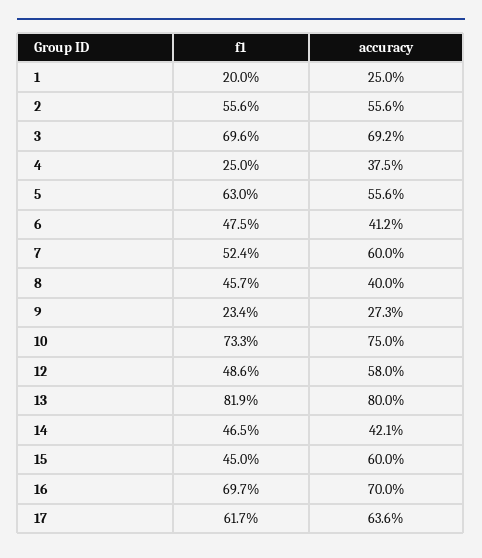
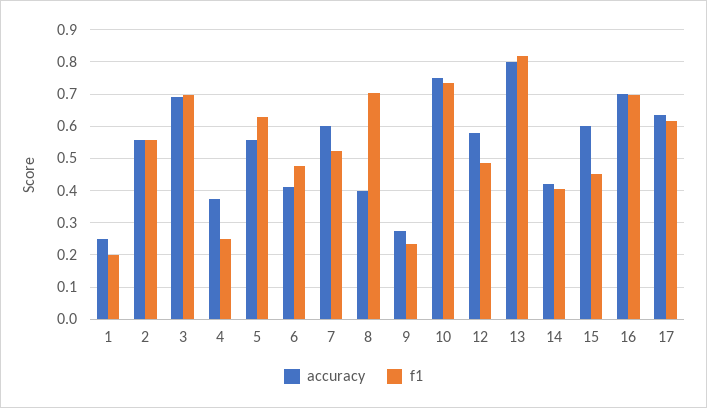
  {
    "f1": {
      "1": 0.2,
      "2": 0.556,
      "3": 0.696,
      "4": 0.25,
      "5": 0.63,
      "6": 0.475,
      "7": 0.524,
-     "8": 0.457,
+     "8": 0.7,
      "9": 0.234,
      "10": 0.733,
      "12": 0.486,
      "13": 0.819,
-     "14": 0.465,
+     "14": 0.4,
      "15": 0.45,
      "16": 0.697,
      "17": 0.617
    },
    "accuracy": {
      "1": 0.25,
      "2": 0.556,
      "3": 0.692,
      "4": 0.375,
      "5": 0.556,
      "6": 0.412,
      "7": 0.6,
      "8": 0.4,
      "9": 0.273,
      "10": 0.75,
      "12": 0.58,
      "13": 0.8,
      "14": 0.421,
      "15": 0.6,
      "16": 0.7,
      "17": 0.636
    }
  }

